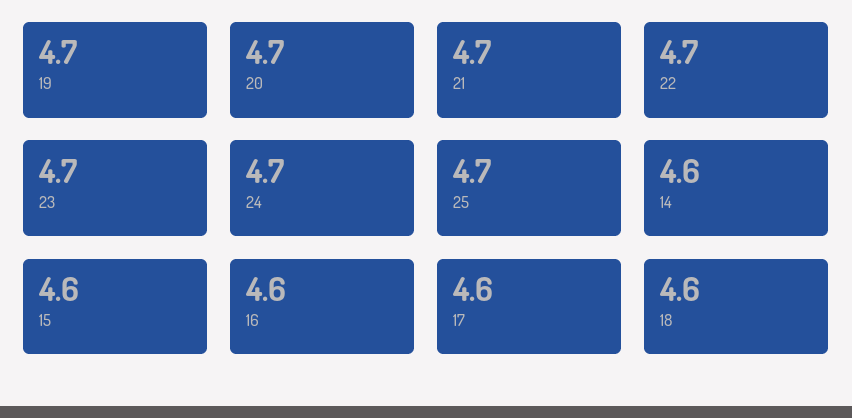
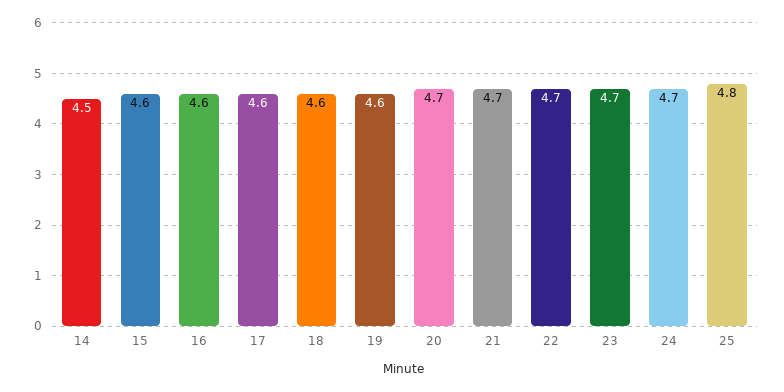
  {
-   "19": 4.7,
+   "19": 4.6,
    "20": 4.7,
    "21": 4.7,
    "22": 4.7,
    "23": 4.7,
    "24": 4.7,
-   "25": 4.7,
+   "25": 4.8,
-   "14": 4.6,
+   "14": 4.5,
    "15": 4.6,
    "16": 4.6,
    "17": 4.6,
    "18": 4.6
  }

